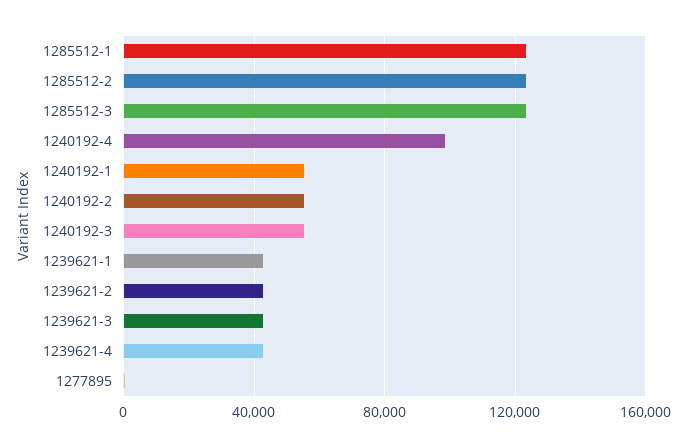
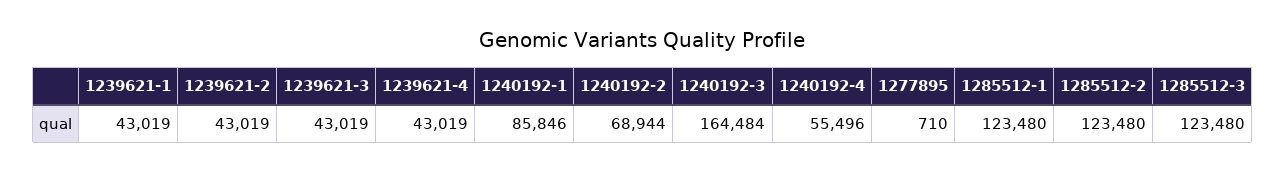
  {
    "1285512-1": 123480,
    "1285512-2": 123480,
    "1285512-3": 123480,
-   "1240192-4": 100000,
+   "1240192-4": 55496,
-   "1240192-1": 55000,
+   "1240192-1": 85846,
-   "1240192-2": 55000,
+   "1240192-2": 68944,
-   "1240192-3": 55000,
+   "1240192-3": 164484,
    "1239621-1": 43019,
    "1239621-2": 43019,
    "1239621-3": 43019,
    "1239621-4": 43019,
    "1277895": 710
  }

